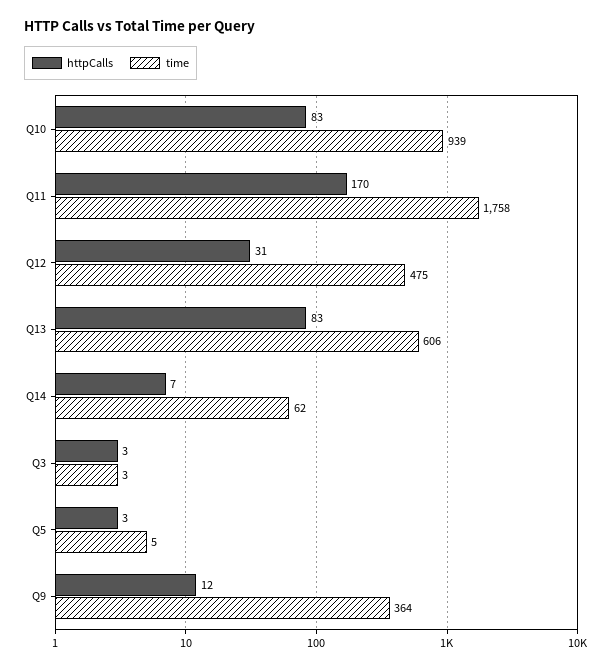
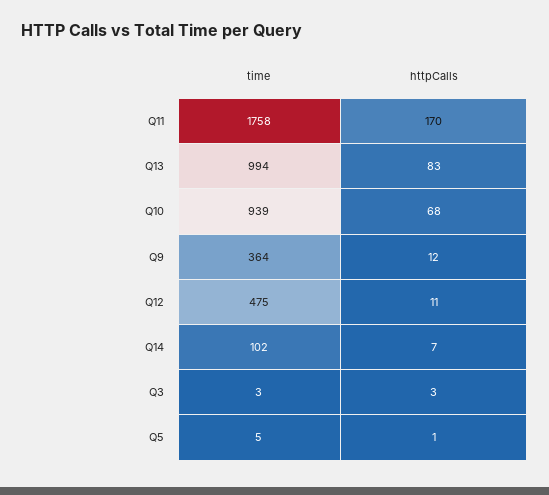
  {
    "httpCalls": {
-     "Q10": 83,
+     "Q10": 68,
      "Q11": 170,
-     "Q12": 31,
+     "Q12": 11,
      "Q13": 83,
      "Q14": 7,
      "Q3": 3,
-     "Q5": 3,
+     "Q5": 1,
      "Q9": 12
    },
    "time": {
      "Q10": 939,
      "Q11": 1758,
      "Q12": 475,
-     "Q13": 606,
+     "Q13": 994,
-     "Q14": 62,
+     "Q14": 102,
      "Q3": 3,
      "Q5": 5,
      "Q9": 364
    }
  }

